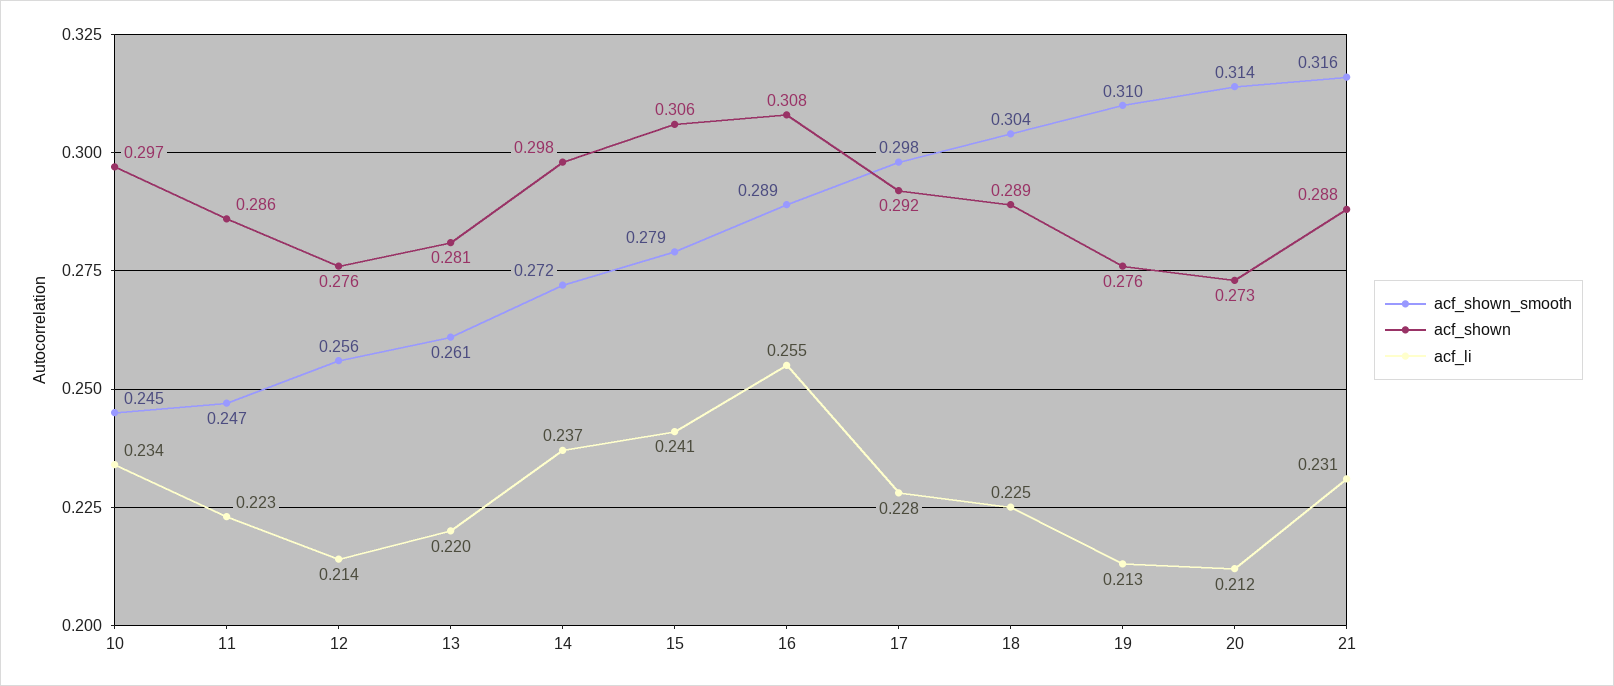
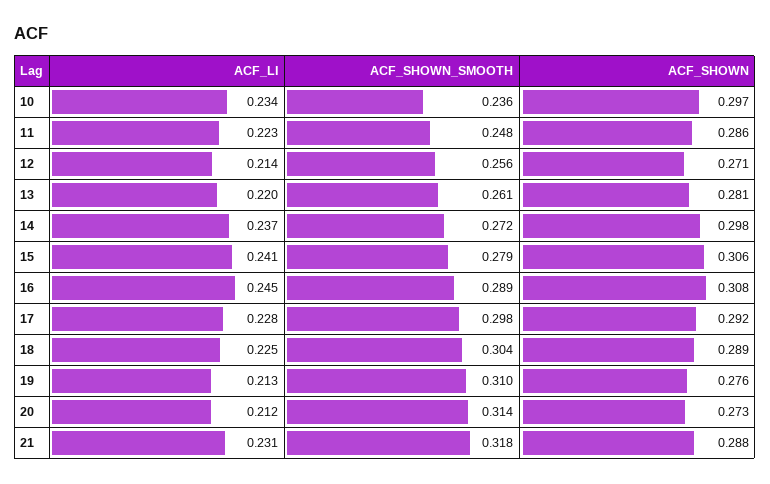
  {
    "acf_shown_smooth": {
-     "10": 0.245,
+     "10": 0.236,
-     "11": 0.247,
+     "11": 0.248,
      "12": 0.256,
      "13": 0.261,
      "14": 0.272,
      "15": 0.279,
      "16": 0.289,
      "17": 0.298,
      "18": 0.304,
      "19": 0.31,
      "20": 0.314,
-     "21": 0.316
+     "21": 0.318
    },
    "acf_shown": {
      "10": 0.297,
      "11": 0.286,
-     "12": 0.276,
+     "12": 0.271,
      "13": 0.281,
      "14": 0.298,
      "15": 0.306,
      "16": 0.308,
      "17": 0.292,
      "18": 0.289,
      "19": 0.276,
      "20": 0.273,
      "21": 0.288
    },
    "acf_li": {
      "10": 0.234,
      "11": 0.223,
      "12": 0.214,
      "13": 0.22,
      "14": 0.237,
      "15": 0.241,
-     "16": 0.255,
+     "16": 0.245,
      "17": 0.228,
      "18": 0.225,
      "19": 0.213,
      "20": 0.212,
      "21": 0.231
    }
  }

